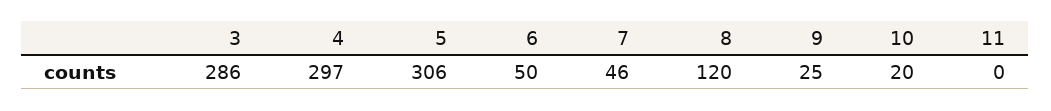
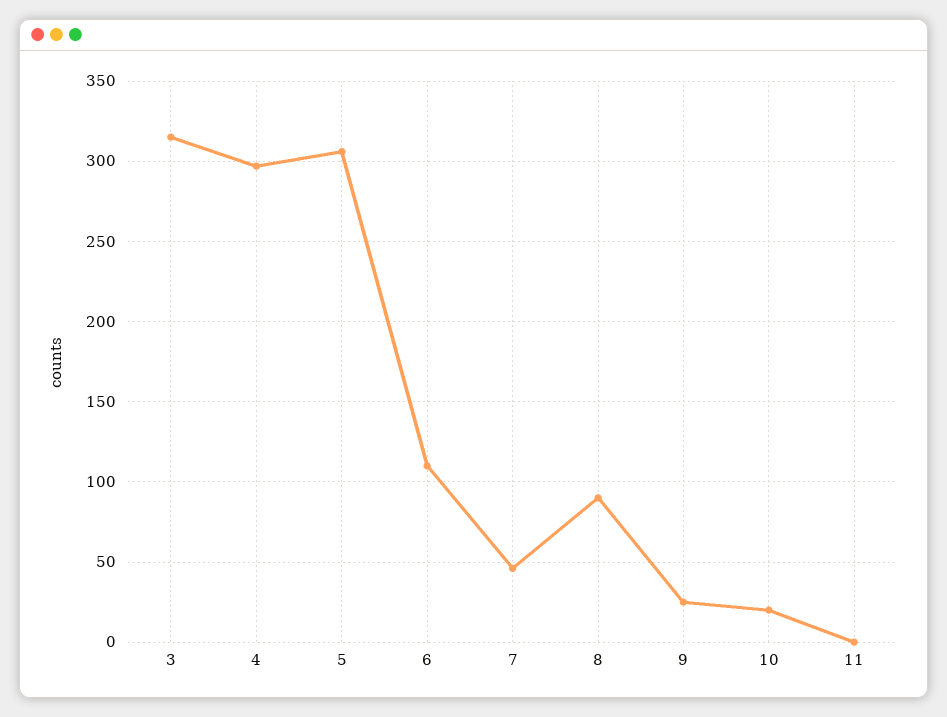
  {
-   "3": 286,
+   "3": 315,
    "4": 297,
    "5": 306,
-   "6": 50,
+   "6": 110,
    "7": 46,
-   "8": 120,
+   "8": 90,
    "9": 25,
    "10": 20,
    "11": 0
  }

